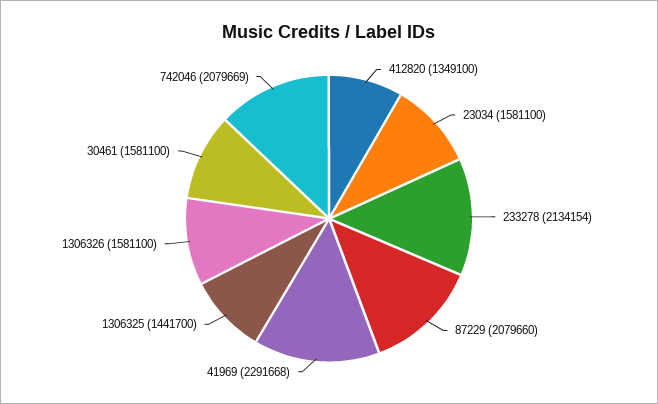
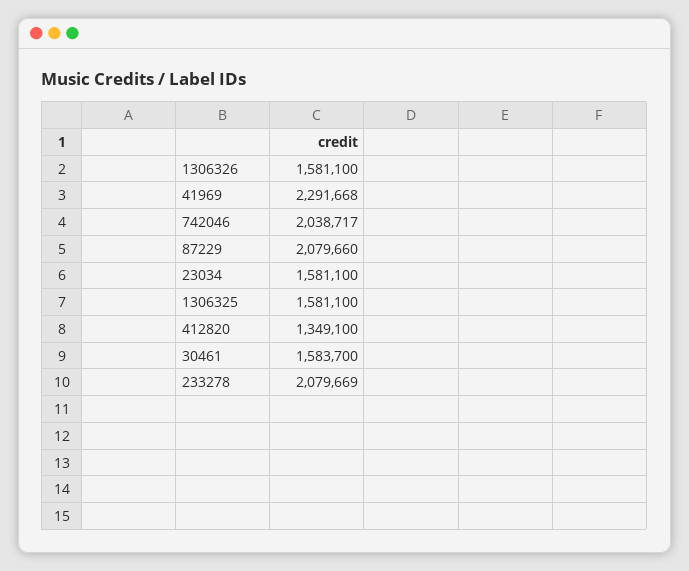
  {
    "412820": 1349100,
    "23034": 1581100,
-   "233278": 2134154,
+   "233278": 2079669,
    "87229": 2079660,
    "41969": 2291668,
-   "1306325": 1441700,
+   "1306325": 1581100,
    "1306326": 1581100,
-   "30461": 1581100,
+   "30461": 1583700,
-   "742046": 2079669
+   "742046": 2038717
  }

